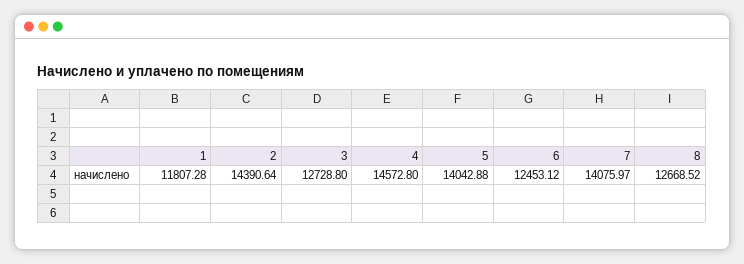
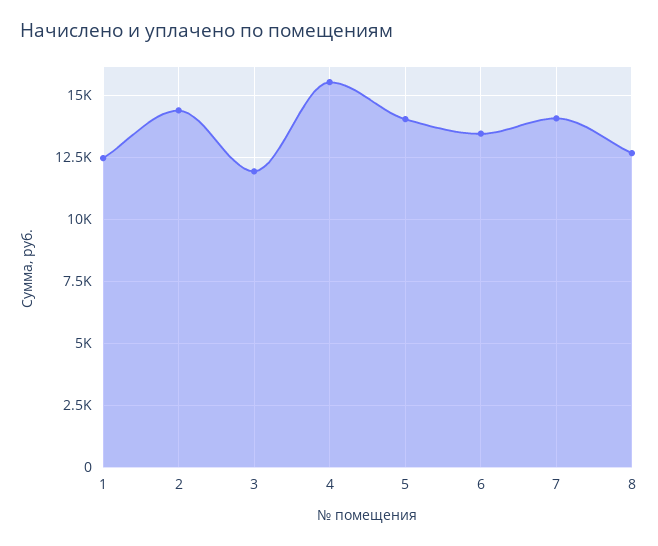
  {
-   "1": 11807.28,
+   "1": 12500,
    "2": 14390.64,
-   "3": 12728.8,
+   "3": 12000,
-   "4": 14572.8,
+   "4": 15500,
    "5": 14042.88,
-   "6": 12453.12,
+   "6": 13500,
    "7": 14075.97,
    "8": 12668.52
  }

